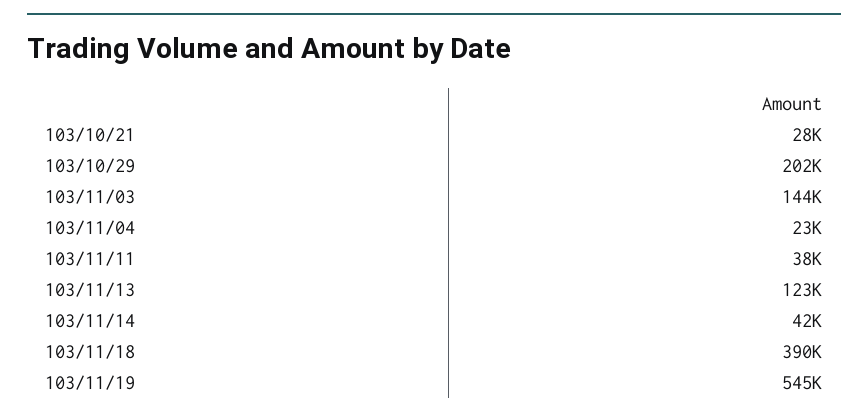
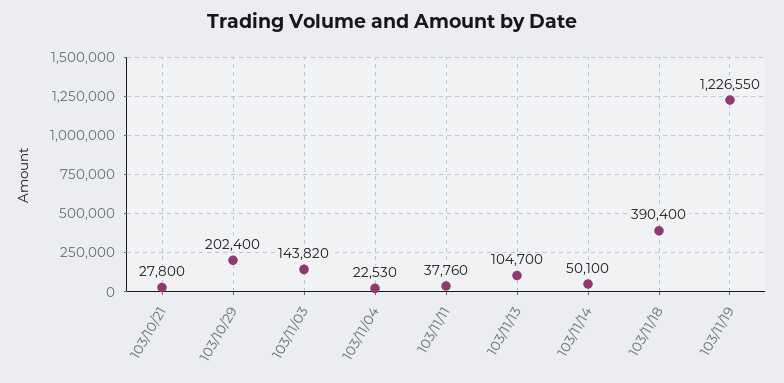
  {
    "103/10/21": 27800,
    "103/10/29": 202400,
    "103/11/03": 143820,
    "103/11/04": 22530,
    "103/11/11": 37760,
-   "103/11/13": 123000,
+   "103/11/13": 104700,
-   "103/11/14": 42000,
+   "103/11/14": 50100,
    "103/11/18": 390400,
-   "103/11/19": 545000
+   "103/11/19": 1226550
  }

